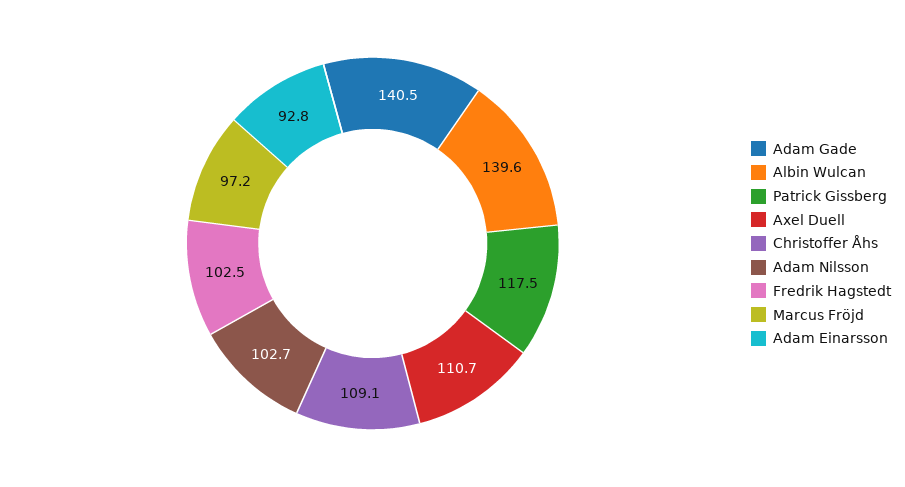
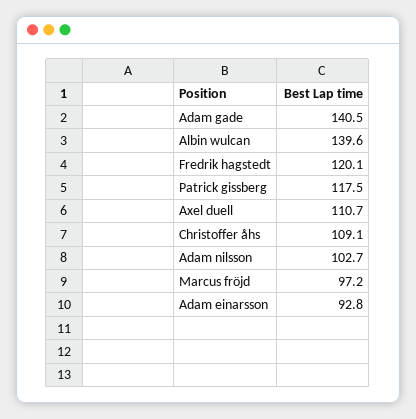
  {
    "Adam Gade": 140.5,
    "Albin Wulcan": 139.6,
    "Patrick Gissberg": 117.5,
    "Axel Duell": 110.7,
    "Christoffer Åhs": 109.1,
    "Adam Nilsson": 102.7,
-   "Fredrik Hagstedt": 102.5,
+   "Fredrik Hagstedt": 120.1,
    "Marcus Fröjd": 97.2,
    "Adam Einarsson": 92.8
  }

